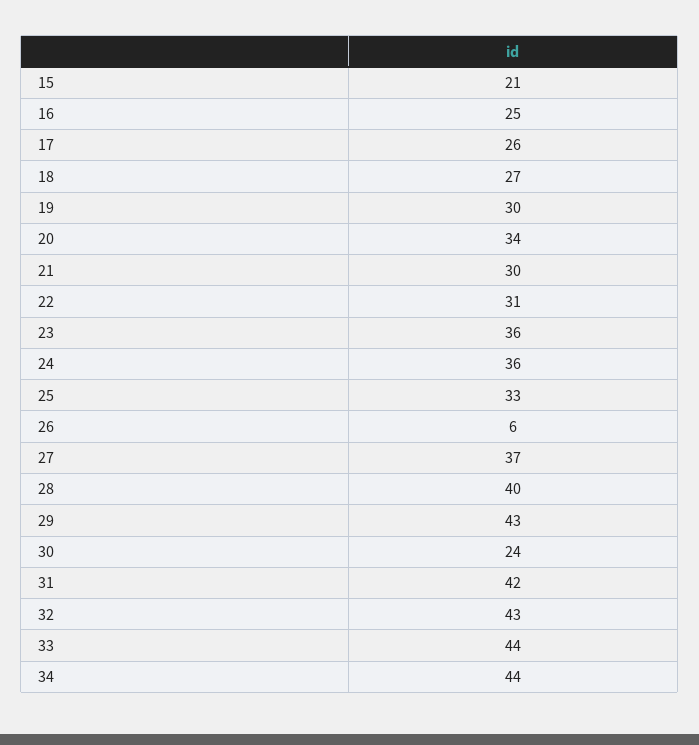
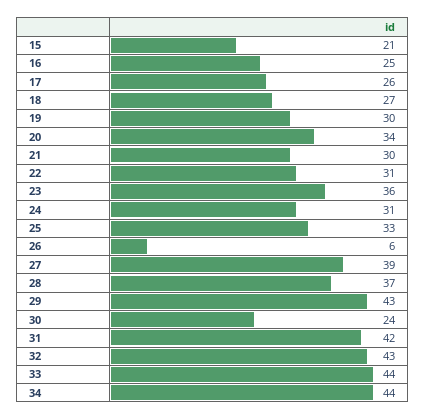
  {
    "15": 21,
    "16": 25,
    "17": 26,
    "18": 27,
    "19": 30,
    "20": 34,
    "21": 30,
    "22": 31,
    "23": 36,
-   "24": 36,
+   "24": 31,
    "25": 33,
    "26": 6,
-   "27": 37,
+   "27": 39,
-   "28": 40,
+   "28": 37,
    "29": 43,
    "30": 24,
    "31": 42,
    "32": 43,
    "33": 44,
    "34": 44
  }

